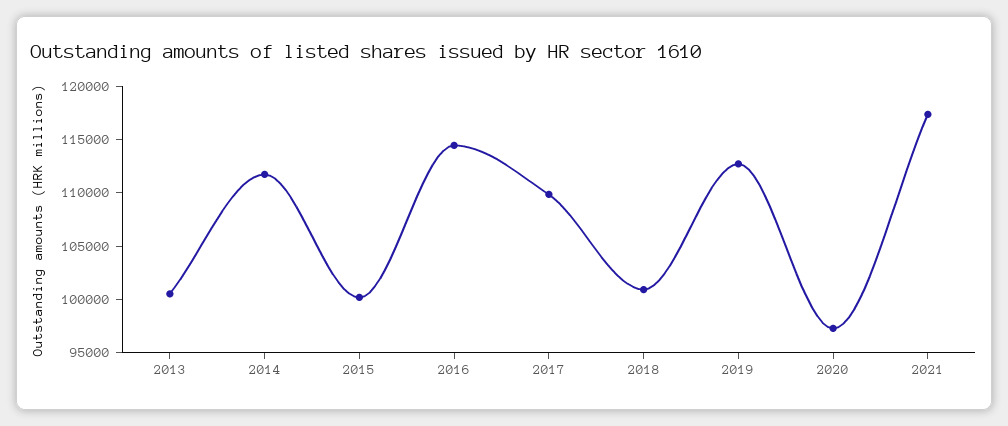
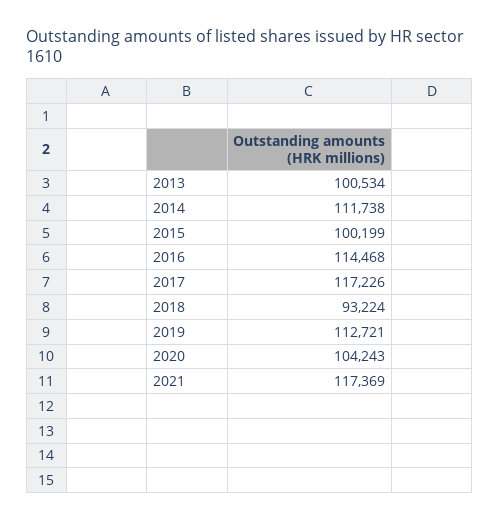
  {
    "2013": 100534,
    "2014": 111738,
    "2015": 100199,
    "2016": 114468,
-   "2017": 110000,
+   "2017": 117226,
-   "2018": 101000,
+   "2018": 93224,
    "2019": 112721,
-   "2020": 97000,
+   "2020": 104243,
    "2021": 117369
  }

